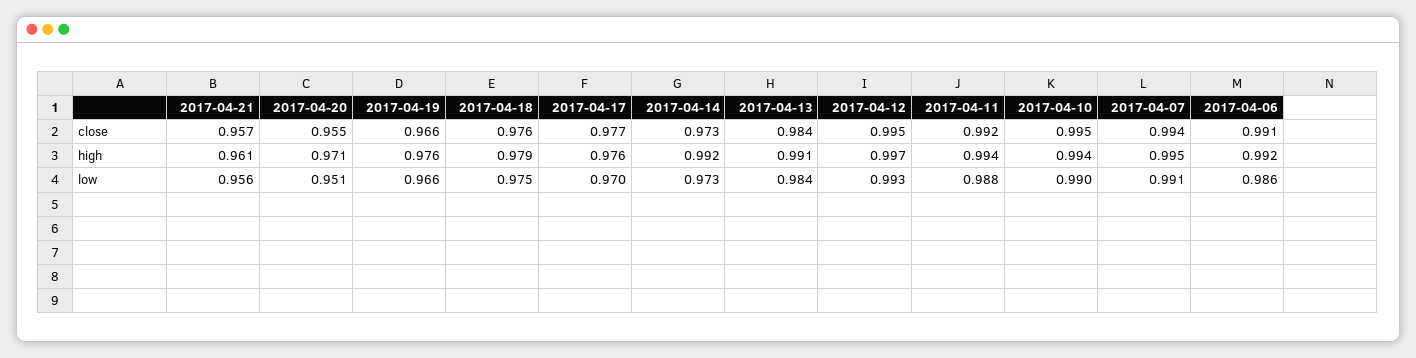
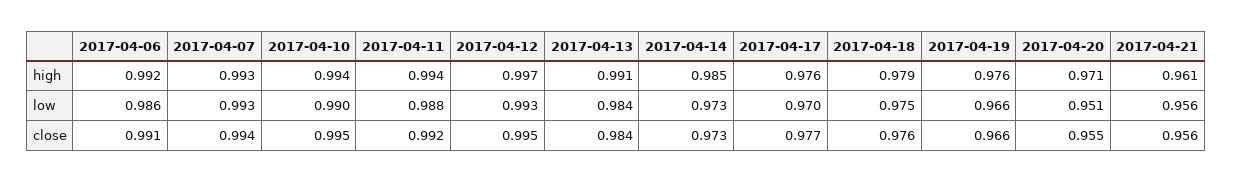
  {
    "2017-04-21": {
-     "close": 0.957,
+     "close": 0.956,
      "high": 0.961,
      "low": 0.956
    },
    "2017-04-20": {
      "close": 0.955,
      "high": 0.971,
      "low": 0.951
    },
    "2017-04-19": {
      "close": 0.966,
      "high": 0.976,
      "low": 0.966
    },
    "2017-04-18": {
      "close": 0.976,
      "high": 0.979,
      "low": 0.975
    },
    "2017-04-17": {
      "close": 0.977,
      "high": 0.976,
      "low": 0.97
    },
    "2017-04-14": {
      "close": 0.973,
-     "high": 0.992,
+     "high": 0.985,
      "low": 0.973
    },
    "2017-04-13": {
      "close": 0.984,
      "high": 0.991,
      "low": 0.984
    },
    "2017-04-12": {
      "close": 0.995,
      "high": 0.997,
      "low": 0.993
    },
    "2017-04-11": {
      "close": 0.992,
      "high": 0.994,
      "low": 0.988
    },
    "2017-04-10": {
      "close": 0.995,
      "high": 0.994,
      "low": 0.99
    },
    "2017-04-07": {
      "close": 0.994,
-     "high": 0.995,
+     "high": 0.993,
-     "low": 0.991
+     "low": 0.993
    },
    "2017-04-06": {
      "close": 0.991,
      "high": 0.992,
      "low": 0.986
    }
  }

